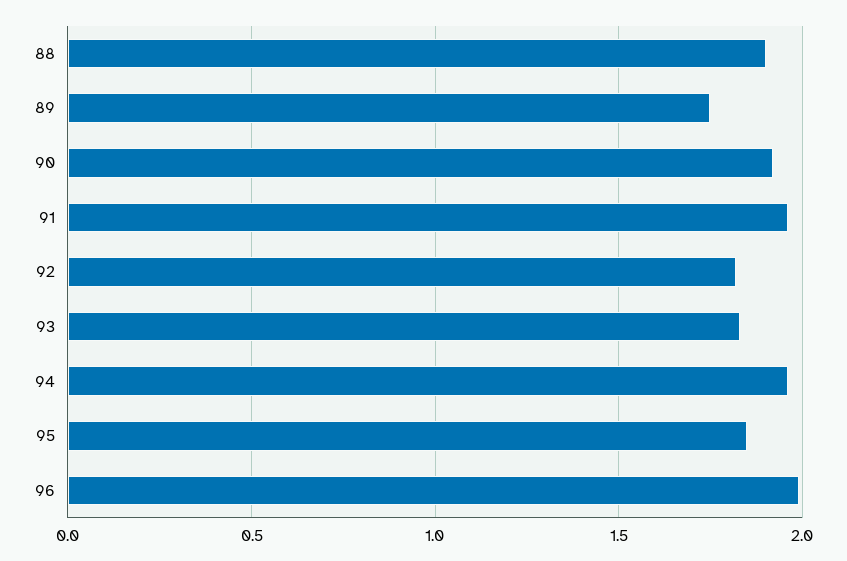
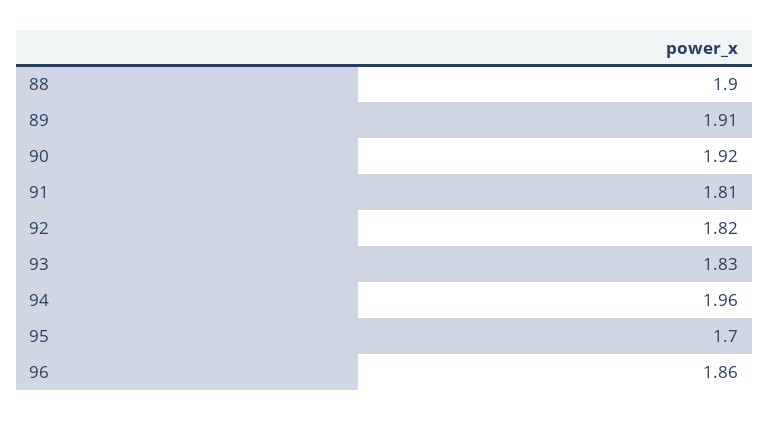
  {
    "88": 1.9,
-   "89": 1.75,
+   "89": 1.91,
    "90": 1.92,
-   "91": 1.95,
+   "91": 1.81,
    "92": 1.82,
    "93": 1.83,
    "94": 1.96,
-   "95": 1.85,
+   "95": 1.7,
-   "96": 2
+   "96": 1.86
  }

